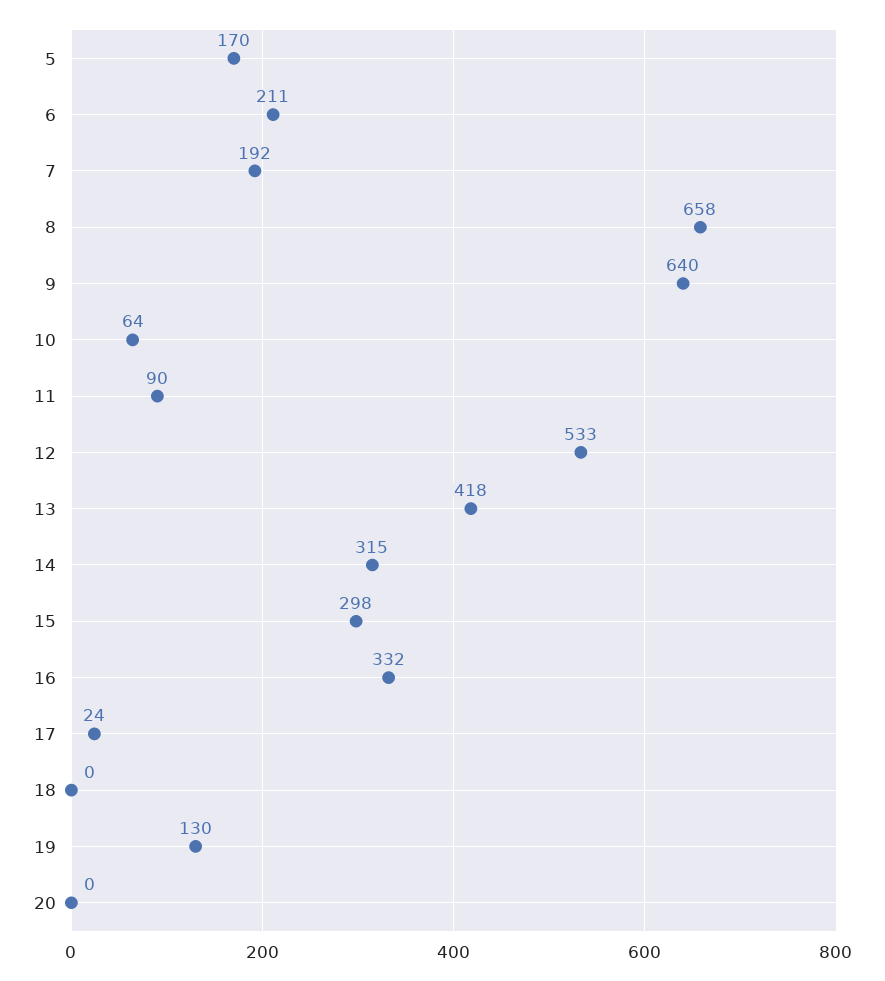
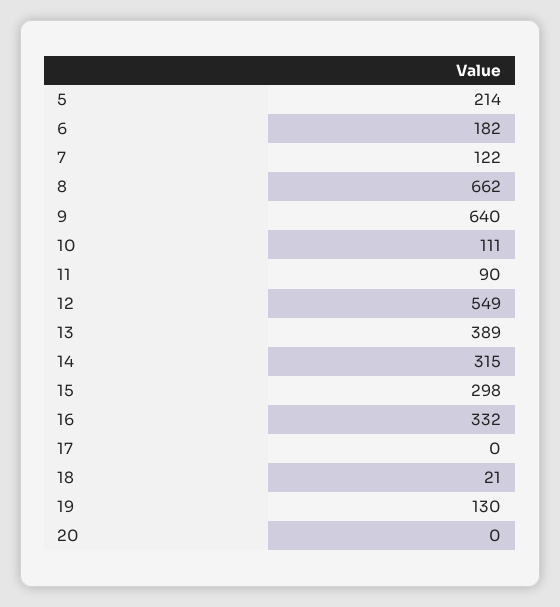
  {
-   "5": 170,
+   "5": 214,
-   "6": 211,
+   "6": 182,
-   "7": 192,
+   "7": 122,
-   "8": 658,
+   "8": 662,
    "9": 640,
-   "10": 64,
+   "10": 111,
    "11": 90,
-   "12": 533,
+   "12": 549,
-   "13": 418,
+   "13": 389,
    "14": 315,
    "15": 298,
    "16": 332,
-   "17": 24,
+   "17": 0,
-   "18": 0,
+   "18": 21,
    "19": 130,
    "20": 0
  }

